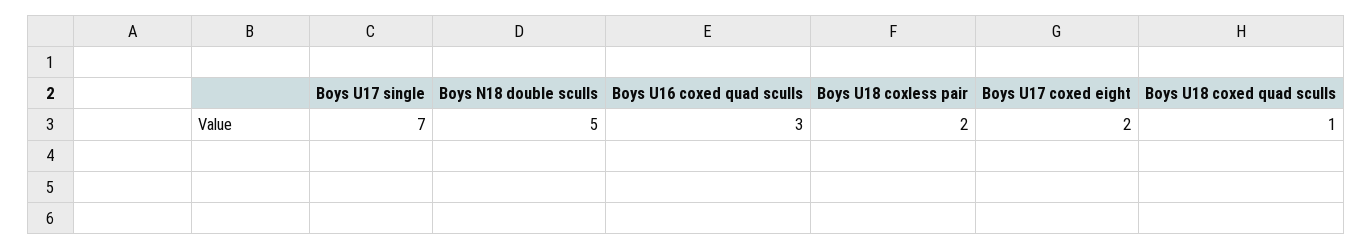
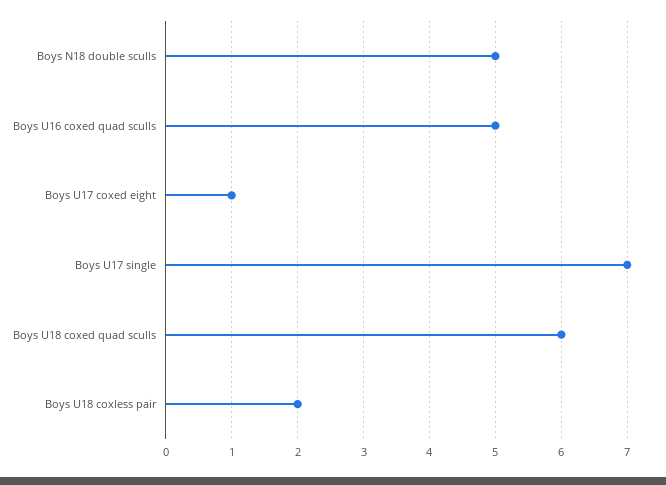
  {
    "Boys U17 single": 7,
    "Boys N18 double sculls": 5,
-   "Boys U16 coxed quad sculls": 3,
+   "Boys U16 coxed quad sculls": 5,
    "Boys U18 coxless pair": 2,
-   "Boys U17 coxed eight": 2,
+   "Boys U17 coxed eight": 1,
-   "Boys U18 coxed quad sculls": 1
+   "Boys U18 coxed quad sculls": 6
  }

